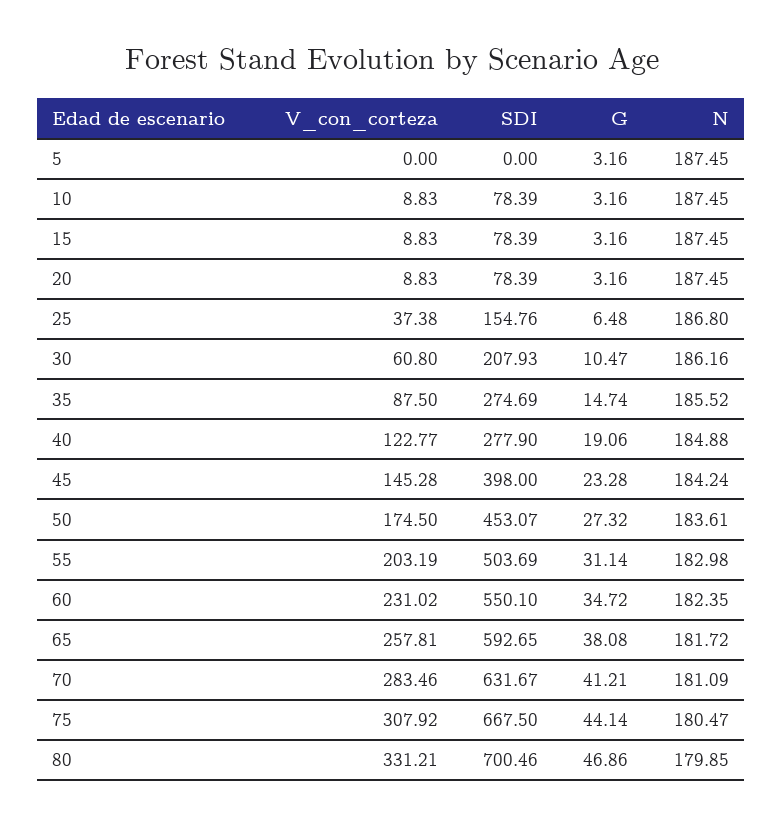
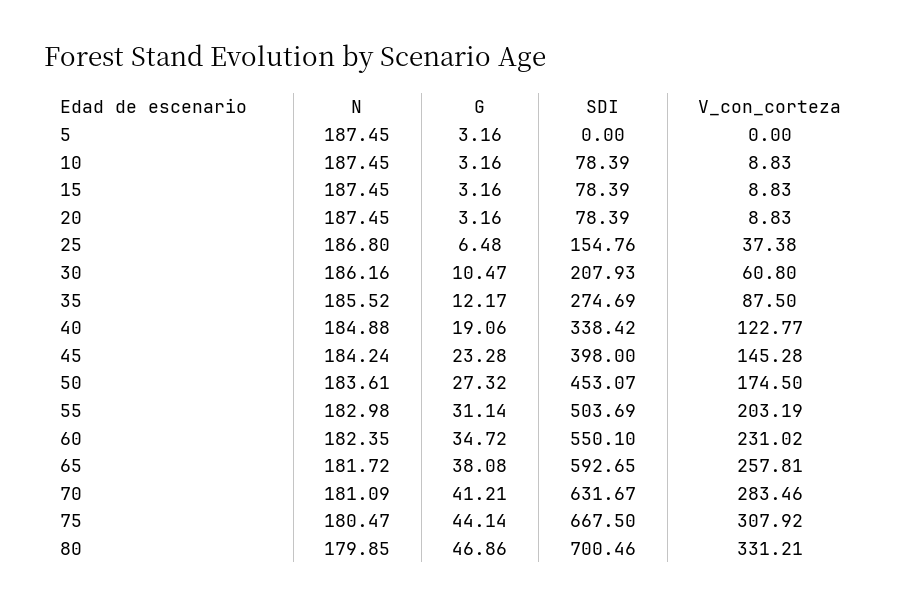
  {
    "V_con_corteza": {
      "5": 0,
      "10": 8.83,
      "15": 8.83,
      "20": 8.83,
      "25": 37.38,
      "30": 60.8,
      "35": 87.5,
      "40": 122.77,
      "45": 145.28,
      "50": 174.5,
      "55": 203.19,
      "60": 231.02,
      "65": 257.81,
      "70": 283.46,
      "75": 307.92,
      "80": 331.21
    },
    "SDI": {
      "5": 0,
      "10": 78.39,
      "15": 78.39,
      "20": 78.39,
      "25": 154.76,
      "30": 207.93,
      "35": 274.69,
-     "40": 277.9,
+     "40": 338.42,
      "45": 398,
      "50": 453.07,
      "55": 503.69,
      "60": 550.1,
      "65": 592.65,
      "70": 631.67,
      "75": 667.5,
      "80": 700.46
    },
    "G": {
      "5": 3.16,
      "10": 3.16,
      "15": 3.16,
      "20": 3.16,
      "25": 6.48,
      "30": 10.47,
-     "35": 14.74,
+     "35": 12.17,
      "40": 19.06,
      "45": 23.28,
      "50": 27.32,
      "55": 31.14,
      "60": 34.72,
      "65": 38.08,
      "70": 41.21,
      "75": 44.14,
      "80": 46.86
    },
    "N": {
      "5": 187.45,
      "10": 187.45,
      "15": 187.45,
      "20": 187.45,
      "25": 186.8,
      "30": 186.16,
      "35": 185.52,
      "40": 184.88,
      "45": 184.24,
      "50": 183.61,
      "55": 182.98,
      "60": 182.35,
      "65": 181.72,
      "70": 181.09,
      "75": 180.47,
      "80": 179.85
    }
  }

